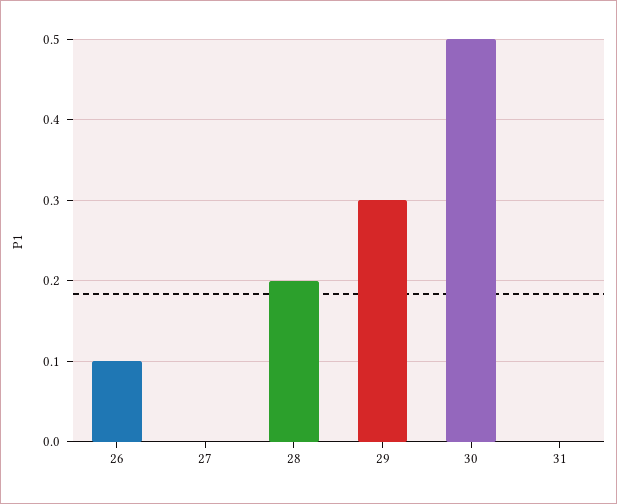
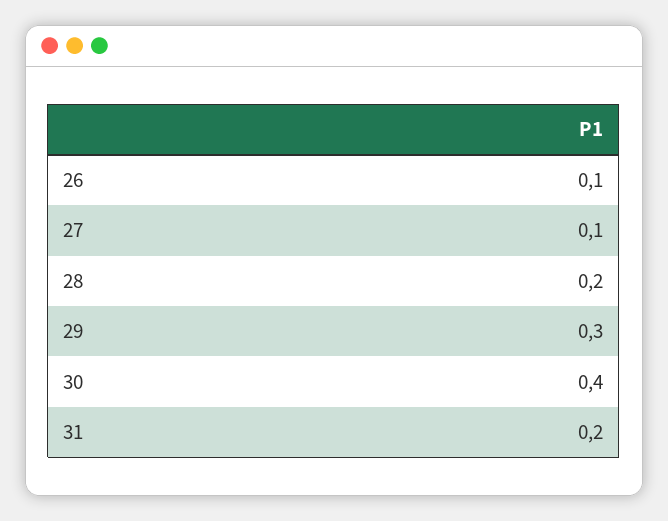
  {
    "26": 0.1,
-   "27": 0,
+   "27": 0.1,
    "28": 0.2,
    "29": 0.3,
-   "30": 0.5,
+   "30": 0.4,
-   "31": 0
+   "31": 0.2
  }

